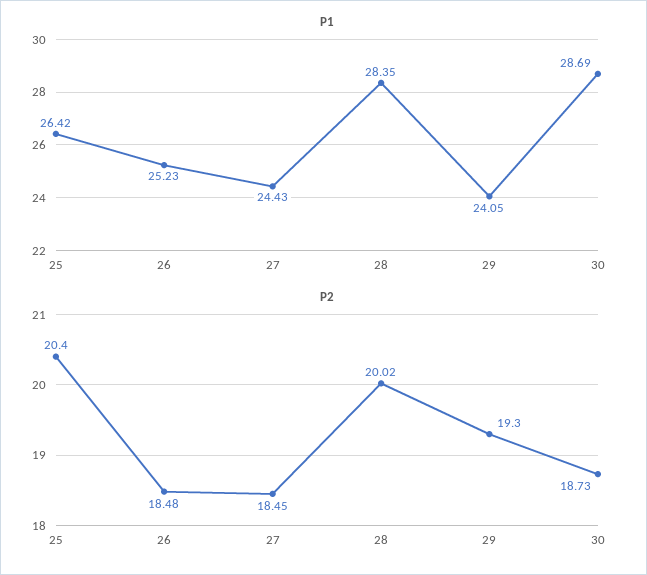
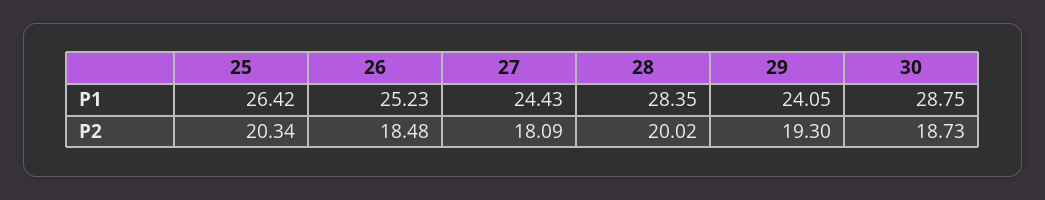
  {
    "P1": {
      "25": 26.42,
      "26": 25.23,
      "27": 24.43,
      "28": 28.35,
      "29": 24.05,
-     "30": 28.69
+     "30": 28.75
    },
    "P2": {
-     "25": 20.4,
+     "25": 20.34,
      "26": 18.48,
-     "27": 18.45,
+     "27": 18.09,
      "28": 20.02,
      "29": 19.3,
      "30": 18.73
    }
  }

